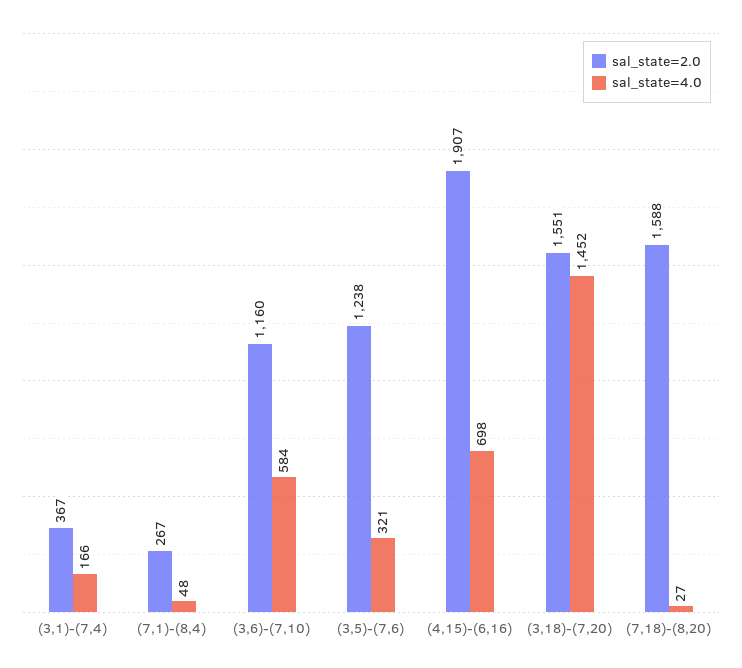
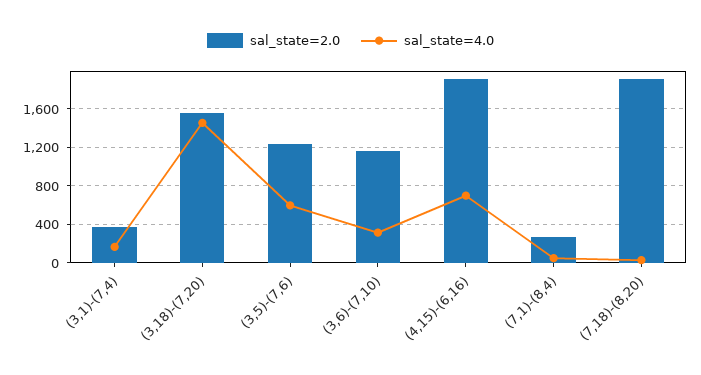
  {
    "sal_state=2.0": {
      "(3,1)-(7,4)": 367,
      "(7,1)-(8,4)": 267,
      "(3,6)-(7,10)": 1160,
      "(3,5)-(7,6)": 1238,
      "(4,15)-(6,16)": 1907,
      "(3,18)-(7,20)": 1551,
-     "(7,18)-(8,20)": 1588
+     "(7,18)-(8,20)": 1900
    },
    "sal_state=4.0": {
      "(3,1)-(7,4)": 166,
      "(7,1)-(8,4)": 48,
-     "(3,6)-(7,10)": 584,
+     "(3,6)-(7,10)": 300,
-     "(3,5)-(7,6)": 321,
+     "(3,5)-(7,6)": 600,
      "(4,15)-(6,16)": 698,
      "(3,18)-(7,20)": 1452,
      "(7,18)-(8,20)": 27
    }
  }

